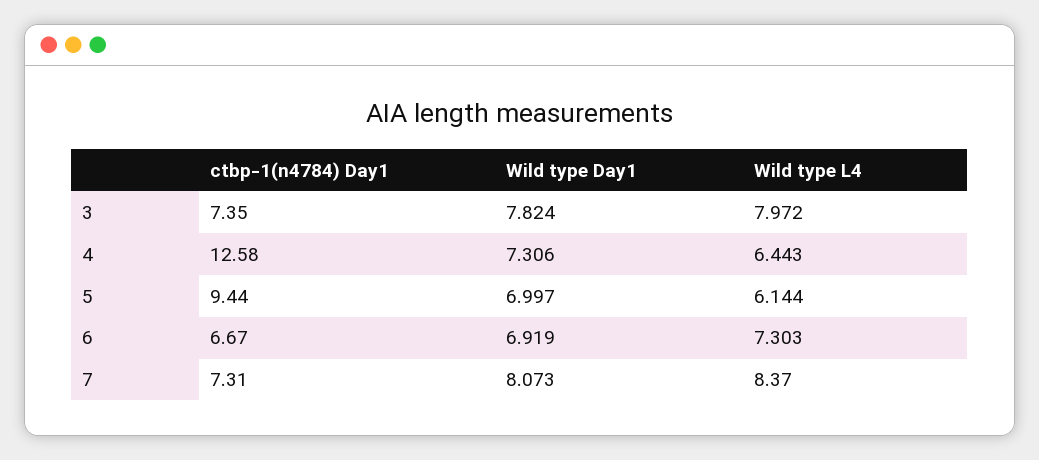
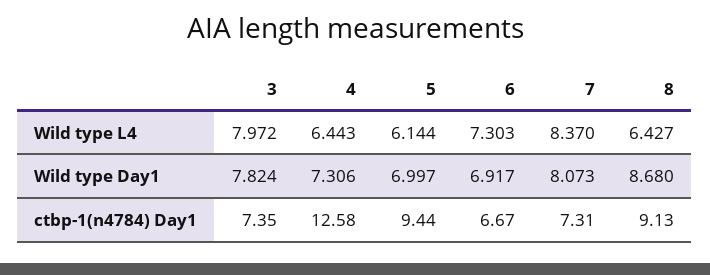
  {
    "ctbp-1(n4784) Day1": {
      "3": 7.35,
      "4": 12.58,
      "5": 9.44,
      "6": 6.67,
-     "7": 7.31
+     "7": 7.31,
+     "8": 9.13
    },
    "Wild type Day1": {
      "3": 7.824,
      "4": 7.306,
      "5": 6.997,
-     "6": 6.919,
+     "6": 6.917,
-     "7": 8.073
+     "7": 8.073,
+     "8": 8.68
    },
    "Wild type L4": {
      "3": 7.972,
      "4": 6.443,
      "5": 6.144,
      "6": 7.303,
-     "7": 8.37
+     "7": 8.37,
+     "8": 6.427
    }
  }

